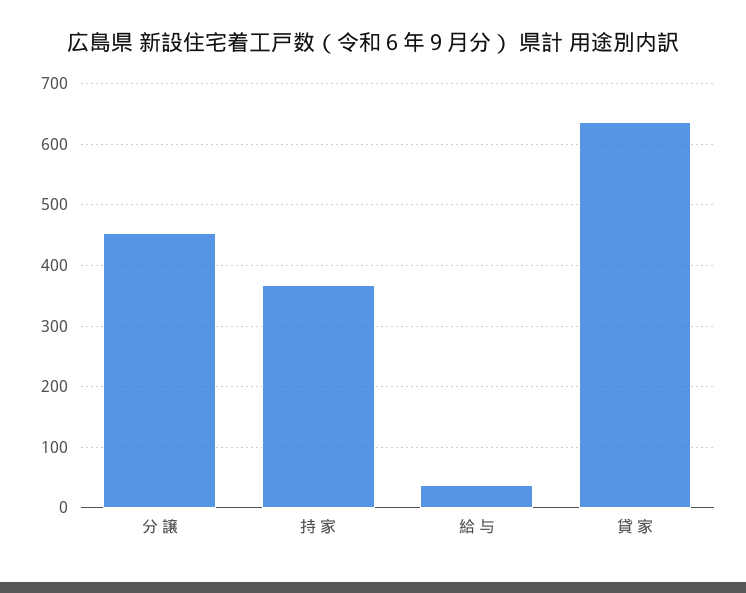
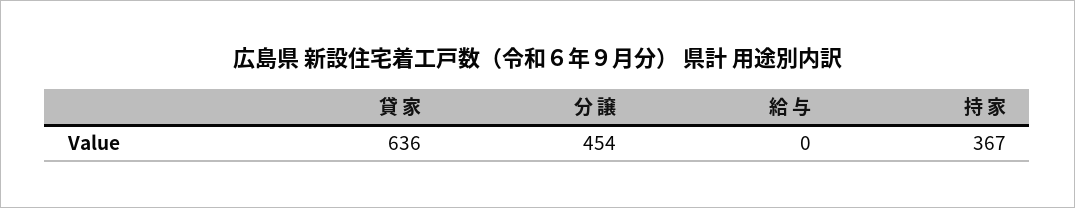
  {
    "分 譲": 454,
    "持 家": 367,
-   "給 与": 40,
+   "給 与": 0,
    "貸 家": 636
  }

